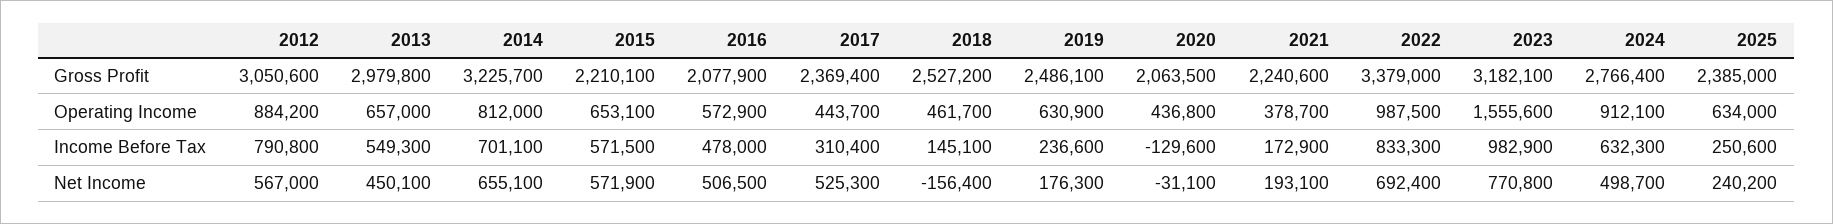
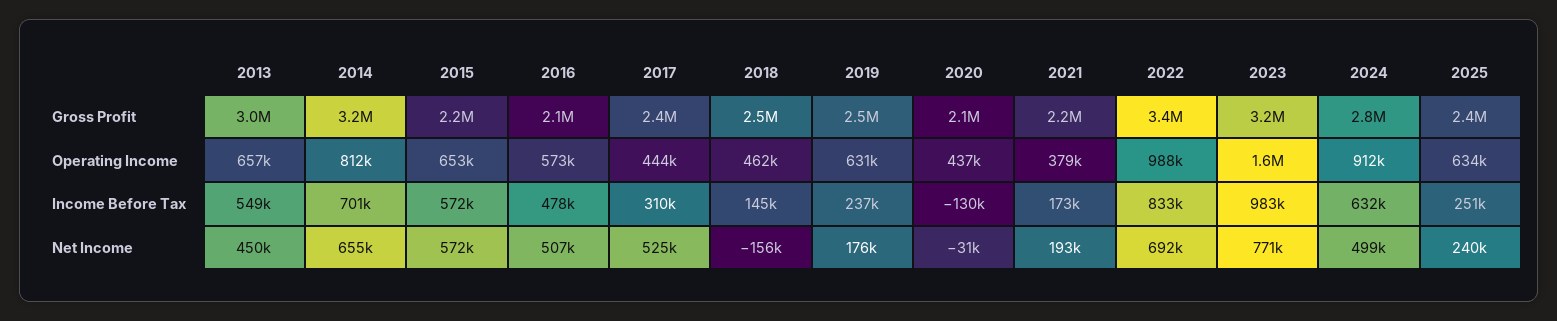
  {
-   "2012": {
-     "Gross Profit": 3050600,
-     "Operating Income": 884200,
-     "Income Before Tax": 790800,
-     "Net Income": 567000
-   },
    "2013": {
      "Gross Profit": 2979800,
      "Operating Income": 657000,
      "Income Before Tax": 549300,
      "Net Income": 450100
    },
    "2014": {
      "Gross Profit": 3225700,
      "Operating Income": 812000,
      "Income Before Tax": 701100,
      "Net Income": 655100
    },
    "2015": {
      "Gross Profit": 2210100,
      "Operating Income": 653100,
      "Income Before Tax": 571500,
      "Net Income": 571900
    },
    "2016": {
      "Gross Profit": 2077900,
      "Operating Income": 572900,
      "Income Before Tax": 478000,
      "Net Income": 506500
    },
    "2017": {
      "Gross Profit": 2369400,
      "Operating Income": 443700,
      "Income Before Tax": 310400,
      "Net Income": 525300
    },
    "2018": {
      "Gross Profit": 2527200,
      "Operating Income": 461700,
      "Income Before Tax": 145100,
      "Net Income": -156400
    },
    "2019": {
      "Gross Profit": 2486100,
      "Operating Income": 630900,
      "Income Before Tax": 236600,
      "Net Income": 176300
    },
    "2020": {
      "Gross Profit": 2063500,
      "Operating Income": 436800,
      "Income Before Tax": -129600,
      "Net Income": -31100
    },
    "2021": {
      "Gross Profit": 2240600,
      "Operating Income": 378700,
      "Income Before Tax": 172900,
      "Net Income": 193100
    },
    "2022": {
      "Gross Profit": 3379000,
      "Operating Income": 987500,
      "Income Before Tax": 833300,
      "Net Income": 692400
    },
    "2023": {
      "Gross Profit": 3182100,
      "Operating Income": 1555600,
      "Income Before Tax": 982900,
      "Net Income": 770800
    },
    "2024": {
      "Gross Profit": 2766400,
      "Operating Income": 912100,
      "Income Before Tax": 632300,
      "Net Income": 498700
    },
    "2025": {
      "Gross Profit": 2385000,
      "Operating Income": 634000,
      "Income Before Tax": 250600,
      "Net Income": 240200
    }
  }

